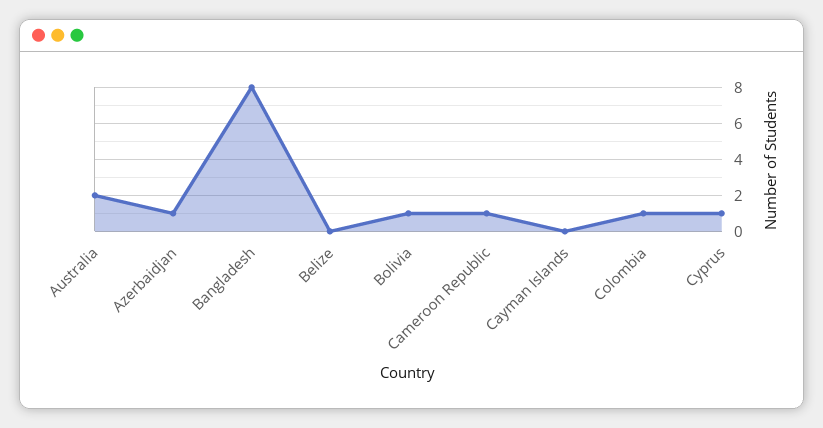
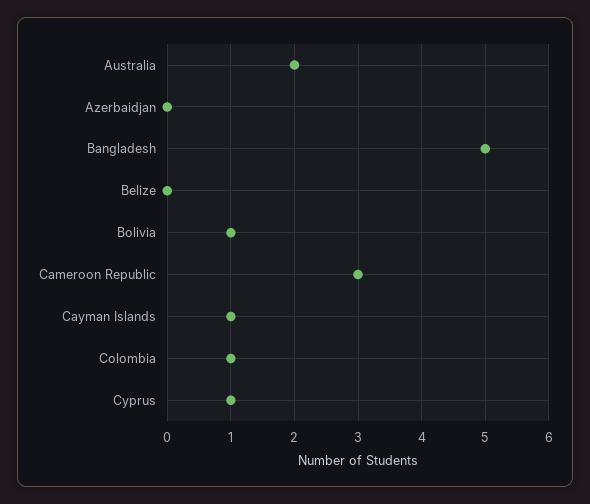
  {
    "Australia": 2,
-   "Azerbaidjan": 1,
+   "Azerbaidjan": 0,
-   "Bangladesh": 8,
+   "Bangladesh": 5,
    "Belize": 0,
    "Bolivia": 1,
-   "Cameroon Republic": 1,
+   "Cameroon Republic": 3,
-   "Cayman Islands": 0,
+   "Cayman Islands": 1,
    "Colombia": 1,
    "Cyprus": 1
  }

